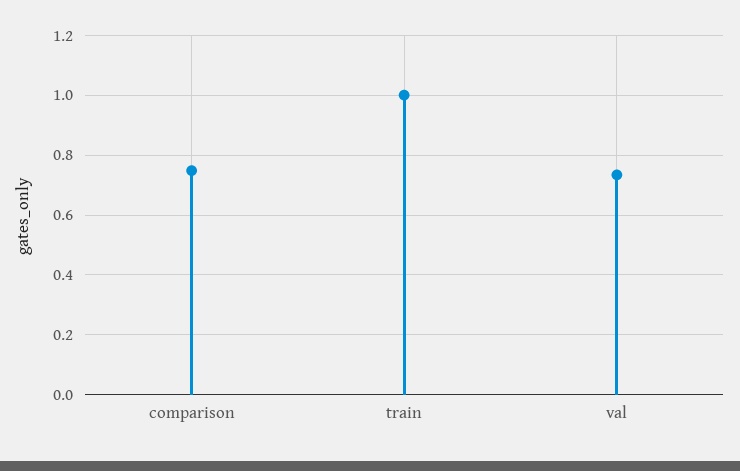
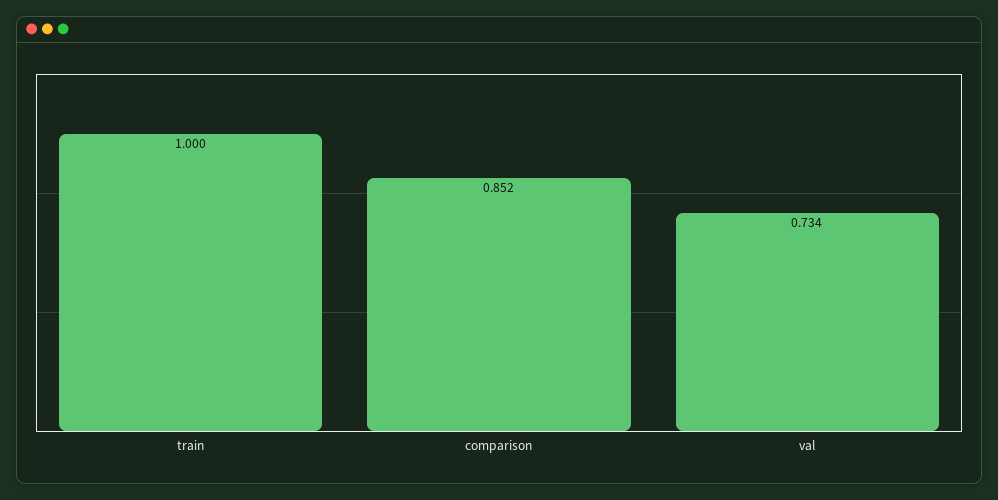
  {
-   "comparison": 0.75,
+   "comparison": 0.852,
    "train": 1,
    "val": 0.734
  }

